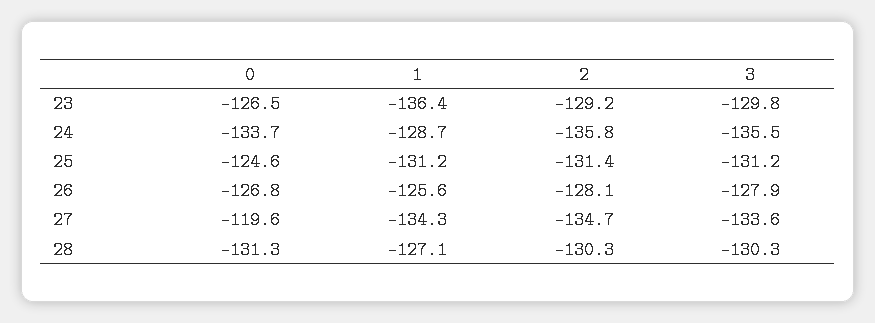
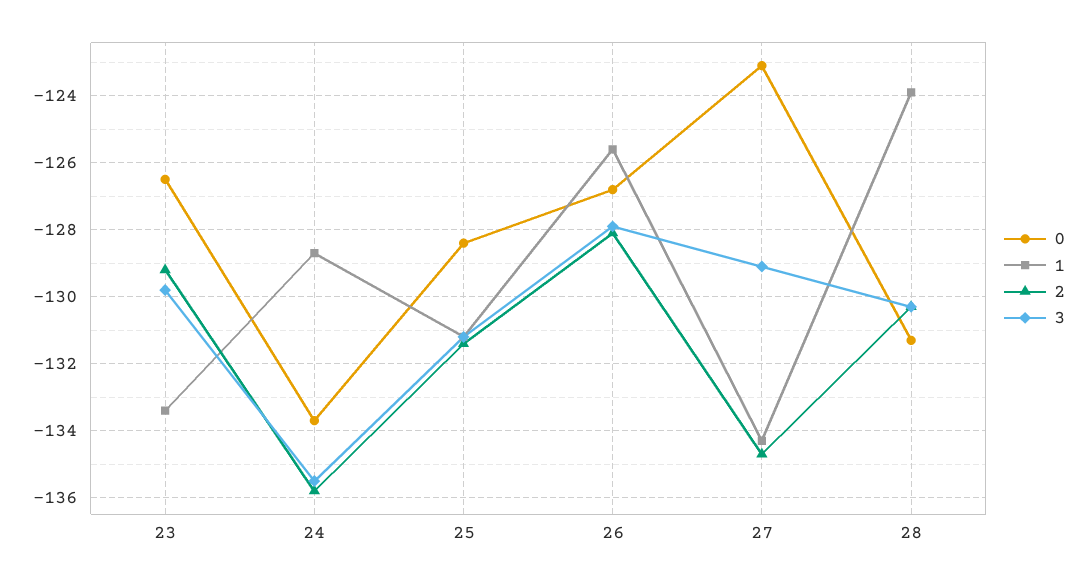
  {
    "0": {
      "23": -126.5,
      "24": -133.7,
-     "25": -124.6,
+     "25": -128.5,
      "26": -126.8,
-     "27": -119.6,
+     "27": -123,
      "28": -131.3
    },
    "1": {
-     "23": -136.4,
+     "23": -133.5,
      "24": -128.7,
      "25": -131.2,
      "26": -125.6,
      "27": -134.3,
-     "28": -127.1
+     "28": -124
    },
    "2": {
      "23": -129.2,
      "24": -135.8,
      "25": -131.4,
      "26": -128.1,
      "27": -134.7,
      "28": -130.3
    },
    "3": {
      "23": -129.8,
      "24": -135.5,
      "25": -131.2,
      "26": -127.9,
-     "27": -133.6,
+     "27": -129,
      "28": -130.3
    }
  }

